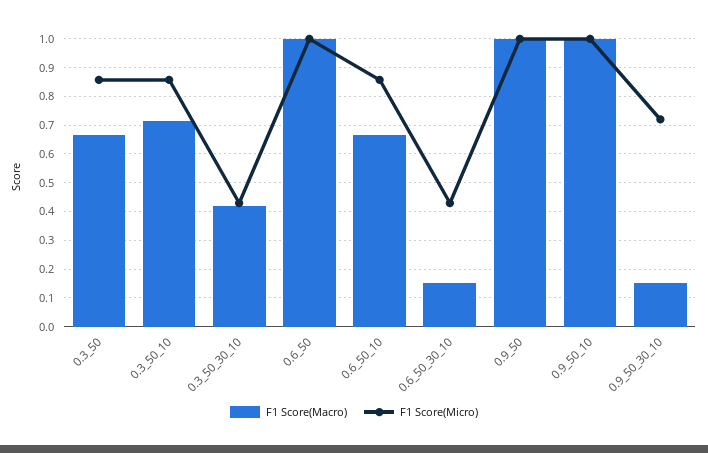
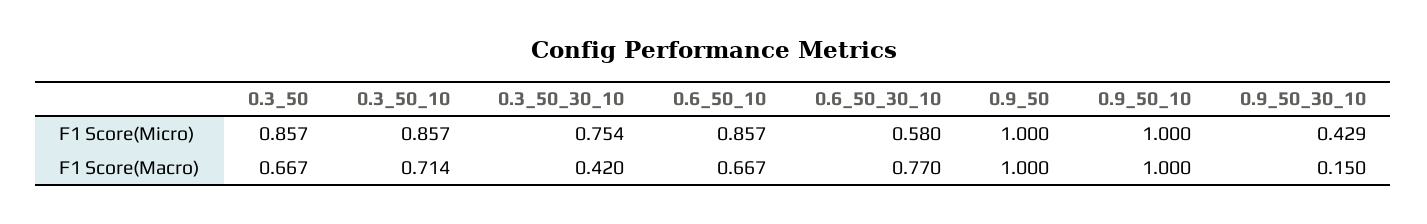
  {
    "F1 Score(Macro)": {
      "0.3_50": 0.667,
      "0.3_50_10": 0.714,
      "0.3_50_30_10": 0.42,
-     "0.6_50": 1,
      "0.6_50_10": 0.667,
-     "0.6_50_30_10": 0.15,
+     "0.6_50_30_10": 0.77,
      "0.9_50": 1,
      "0.9_50_10": 1,
      "0.9_50_30_10": 0.15
    },
    "F1 Score(Micro)": {
      "0.3_50": 0.857,
      "0.3_50_10": 0.857,
-     "0.3_50_30_10": 0.425,
+     "0.3_50_30_10": 0.754,
-     "0.6_50": 1,
      "0.6_50_10": 0.857,
-     "0.6_50_30_10": 0.425,
+     "0.6_50_30_10": 0.58,
      "0.9_50": 1,
      "0.9_50_10": 1,
-     "0.9_50_30_10": 0.725
+     "0.9_50_30_10": 0.429
    }
  }

